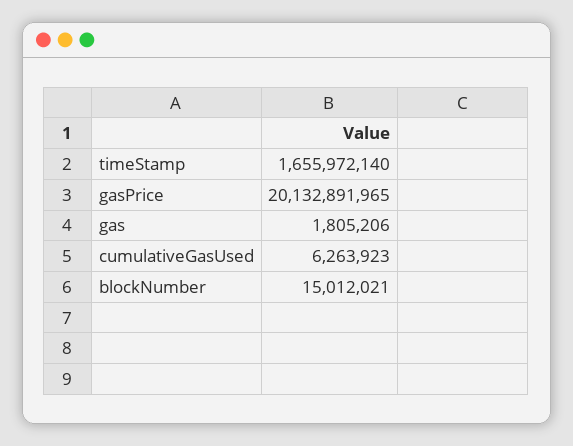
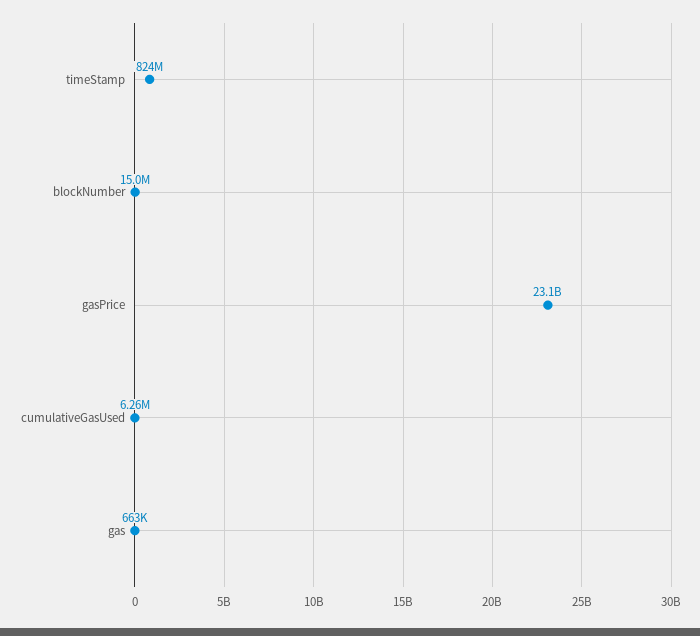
  {
-   "timeStamp": 1655972140,
+   "timeStamp": 824000000,
-   "gasPrice": 20132891965,
+   "gasPrice": 23100000000,
-   "gas": 1805206,
+   "gas": 663000,
    "cumulativeGasUsed": 6263923,
    "blockNumber": 15012021
  }

